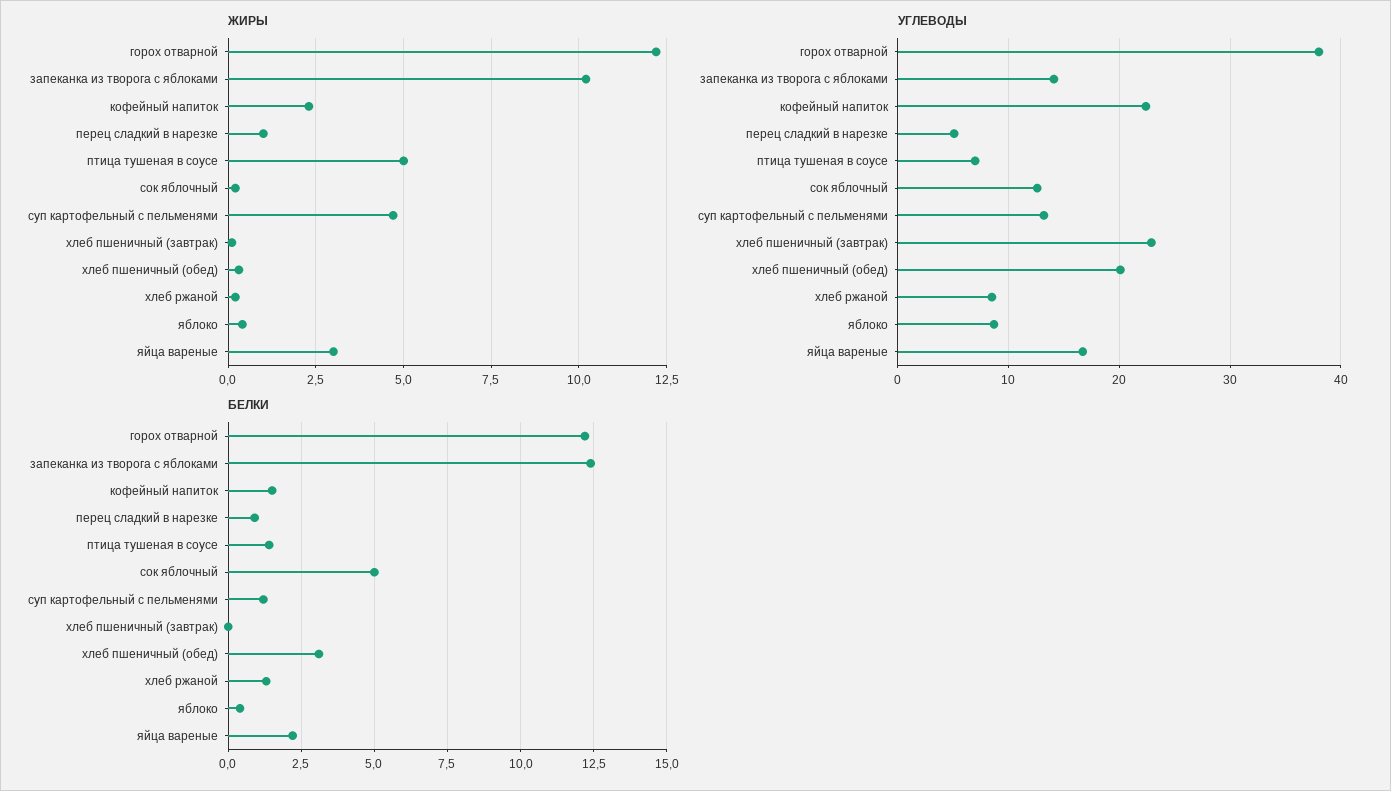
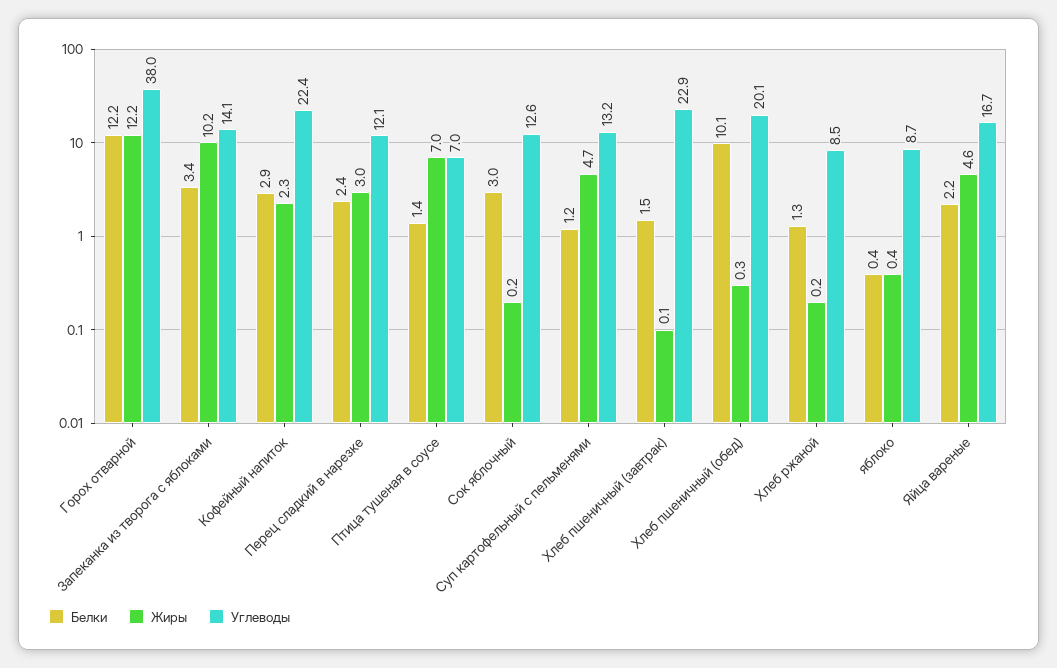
  {
    "ЖИРЫ": {
      "горох отварной": 12.2,
      "запеканка из творога с яблоками": 10.2,
      "кофейный напиток": 2.3,
-     "перец сладкий в нарезке": 1,
+     "перец сладкий в нарезке": 3,
-     "птица тушеная в соусе": 5,
+     "птица тушеная в соусе": 7,
      "сок яблочный": 0.2,
      "суп картофельный с пельменями": 4.7,
      "хлеб пшеничный (завтрак)": 0.1,
      "хлеб пшеничный (обед)": 0.3,
      "хлеб ржаной": 0.2,
      "яблоко": 0.4,
-     "яйца вареные": 3
+     "яйца вареные": 4.6
    },
    "УГЛЕВОДЫ": {
      "горох отварной": 38,
      "запеканка из творога с яблоками": 14.1,
      "кофейный напиток": 22.4,
-     "перец сладкий в нарезке": 5,
+     "перец сладкий в нарезке": 12.1,
      "птица тушеная в соусе": 7,
      "сок яблочный": 12.6,
      "суп картофельный с пельменями": 13.2,
      "хлеб пшеничный (завтрак)": 22.9,
      "хлеб пшеничный (обед)": 20.1,
      "хлеб ржаной": 8.5,
      "яблоко": 8.7,
      "яйца вареные": 16.7
    },
    "БЕЛКИ": {
      "горох отварной": 12.2,
-     "запеканка из творога с яблоками": 12.5,
+     "запеканка из творога с яблоками": 3.4,
-     "кофейный напиток": 1.5,
+     "кофейный напиток": 2.9,
-     "перец сладкий в нарезке": 1,
+     "перец сладкий в нарезке": 2.4,
      "птица тушеная в соусе": 1.4,
-     "сок яблочный": 5,
+     "сок яблочный": 3,
      "суп картофельный с пельменями": 1.2,
-     "хлеб пшеничный (завтрак)": 0,
+     "хлеб пшеничный (завтрак)": 1.5,
-     "хлеб пшеничный (обед)": 3,
+     "хлеб пшеничный (обед)": 10.1,
      "хлеб ржаной": 1.3,
      "яблоко": 0.4,
      "яйца вареные": 2.2
    }
  }

